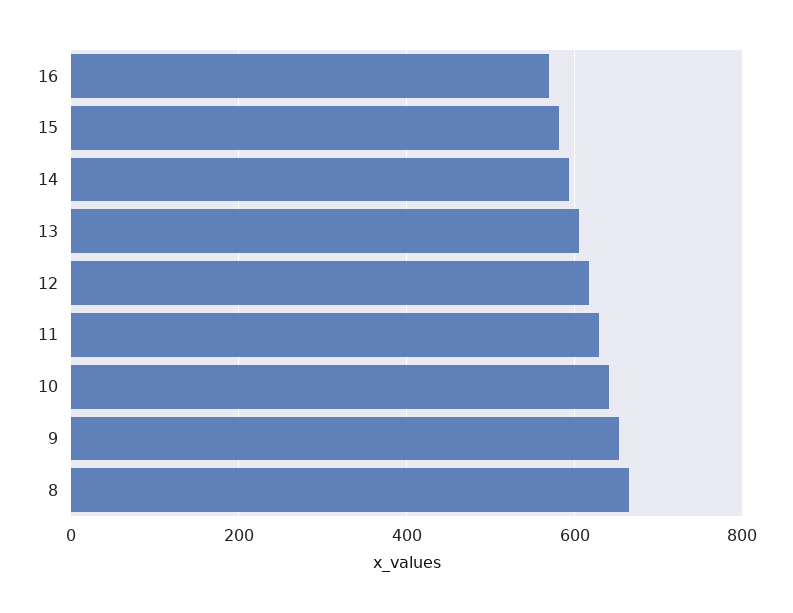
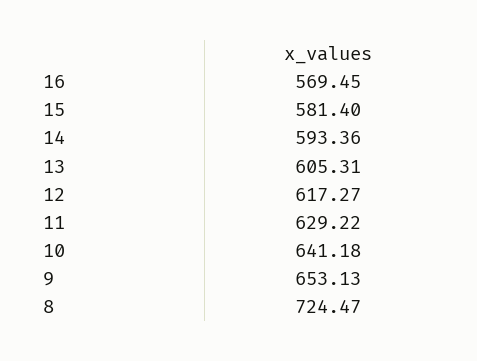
  {
    "16": 569.45,
    "15": 581.4,
    "14": 593.36,
    "13": 605.31,
    "12": 617.27,
    "11": 629.22,
    "10": 641.18,
    "9": 653.13,
-   "8": 660
+   "8": 724.47
  }

